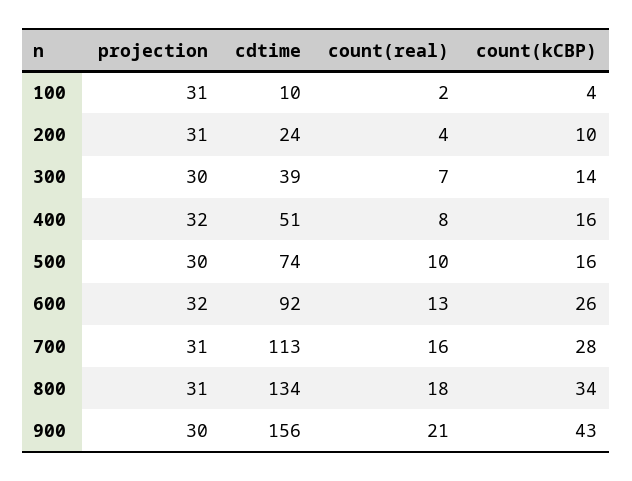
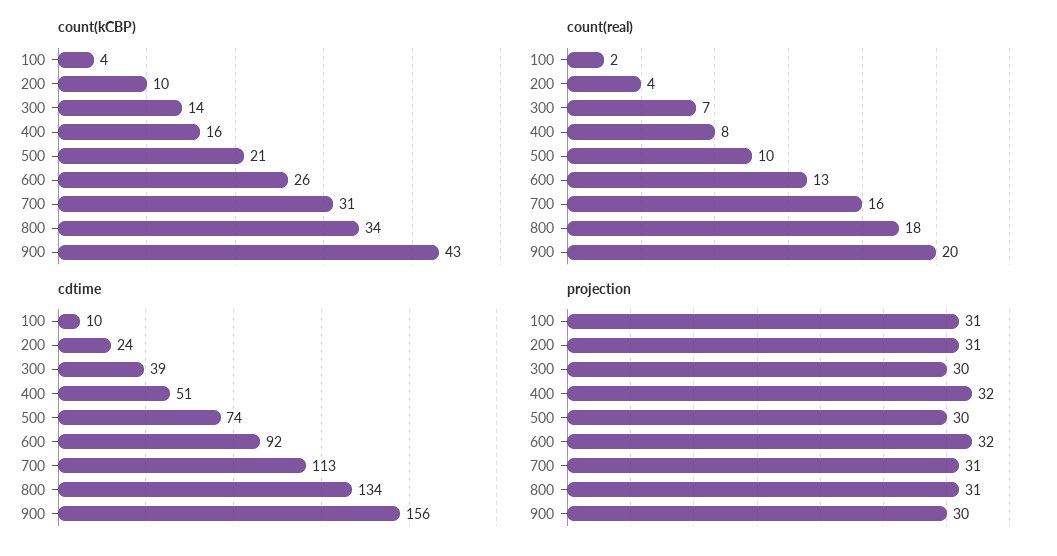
  {
    "projection": {
      "100": 31,
      "200": 31,
      "300": 30,
      "400": 32,
      "500": 30,
      "600": 32,
      "700": 31,
      "800": 31,
      "900": 30
    },
    "cdtime": {
      "100": 10,
      "200": 24,
      "300": 39,
      "400": 51,
      "500": 74,
      "600": 92,
      "700": 113,
      "800": 134,
      "900": 156
    },
    "count(real)": {
      "100": 2,
      "200": 4,
      "300": 7,
      "400": 8,
      "500": 10,
      "600": 13,
      "700": 16,
      "800": 18,
-     "900": 21
+     "900": 20
    },
    "count(kCBP)": {
      "100": 4,
      "200": 10,
      "300": 14,
      "400": 16,
-     "500": 16,
+     "500": 21,
      "600": 26,
-     "700": 28,
+     "700": 31,
      "800": 34,
      "900": 43
    }
  }

